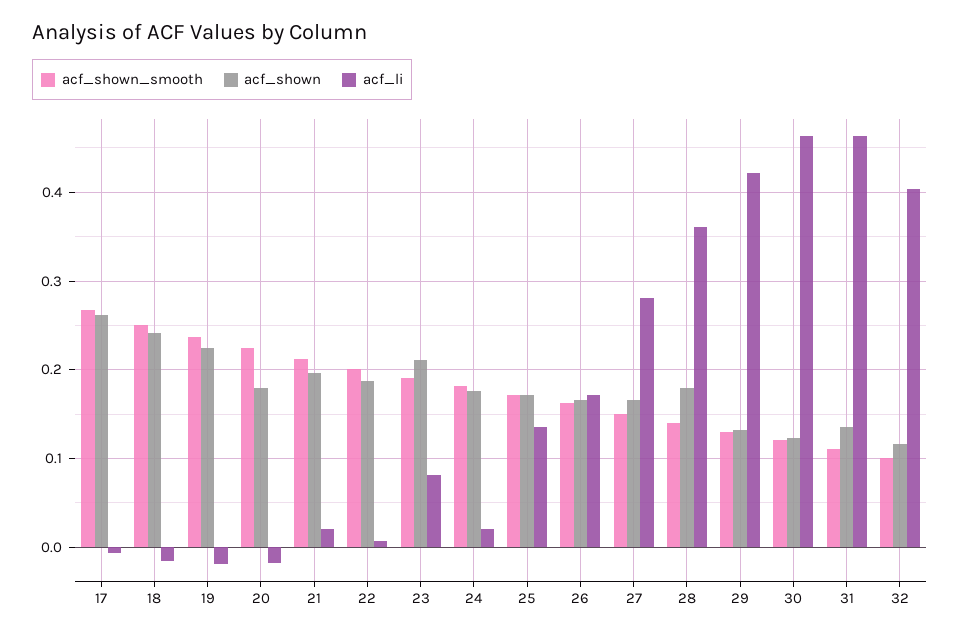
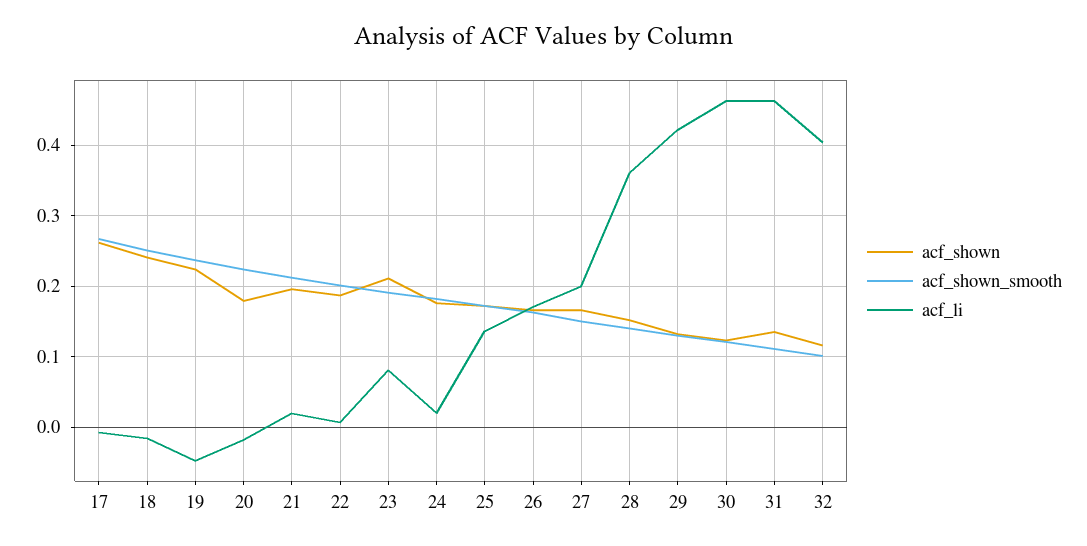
  {
    "acf_shown_smooth": {
      "17": 0.27,
      "18": 0.25,
      "19": 0.24,
      "20": 0.22,
      "21": 0.21,
      "22": 0.2,
      "23": 0.19,
      "24": 0.18,
      "25": 0.17,
      "26": 0.16,
      "27": 0.15,
      "28": 0.14,
      "29": 0.13,
      "30": 0.12,
      "31": 0.11,
      "32": 0.1
    },
    "acf_shown": {
      "17": 0.26,
      "18": 0.24,
      "19": 0.22,
      "20": 0.18,
      "21": 0.2,
      "22": 0.19,
      "23": 0.21,
      "24": 0.18,
      "25": 0.17,
      "26": 0.17,
      "27": 0.17,
-     "28": 0.18,
+     "28": 0.15,
      "29": 0.13,
      "30": 0.12,
      "31": 0.14,
      "32": 0.12
    },
    "acf_li": {
      "17": -0.01,
      "18": -0.02,
-     "19": -0.02,
+     "19": -0.05,
      "20": -0.02,
      "21": 0.02,
      "22": 0.01,
      "23": 0.08,
      "24": 0.02,
      "25": 0.14,
      "26": 0.17,
-     "27": 0.28,
+     "27": 0.2,
      "28": 0.36,
      "29": 0.42,
      "30": 0.46,
      "31": 0.46,
      "32": 0.4
    }
  }

